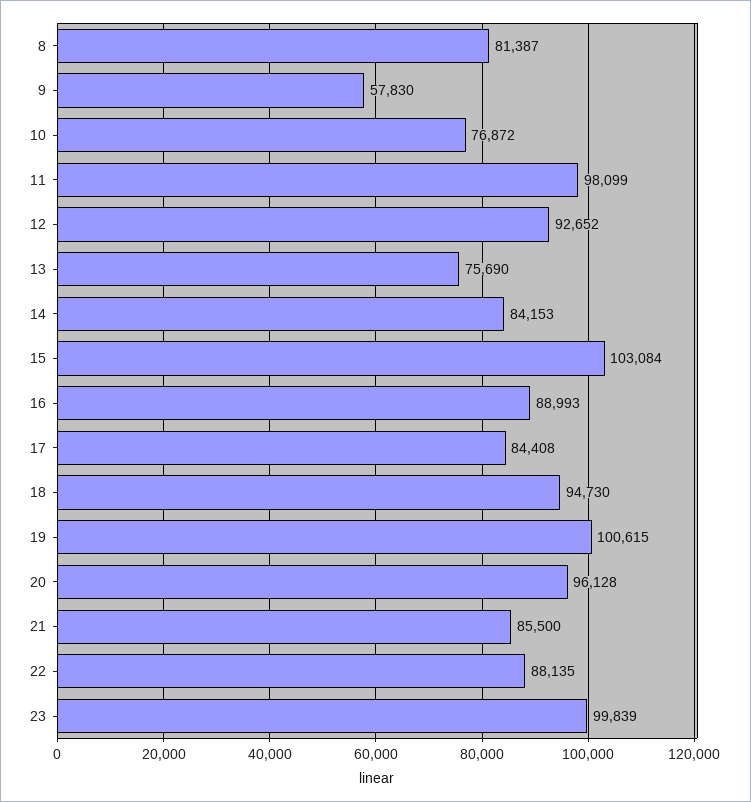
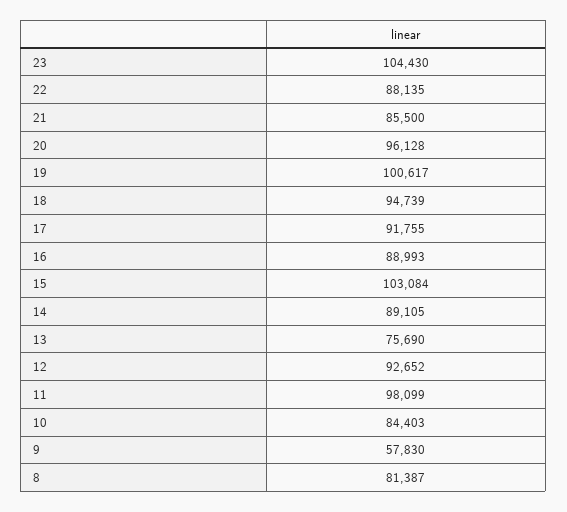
  {
    "8": 81387,
    "9": 57830,
-   "10": 76872,
+   "10": 84403,
    "11": 98099,
    "12": 92652,
    "13": 75690,
-   "14": 84153,
+   "14": 89105,
    "15": 103084,
    "16": 88993,
-   "17": 84408,
+   "17": 91755,
-   "18": 94730,
+   "18": 94739,
-   "19": 100615,
+   "19": 100617,
    "20": 96128,
    "21": 85500,
    "22": 88135,
-   "23": 99839
+   "23": 104430
  }

